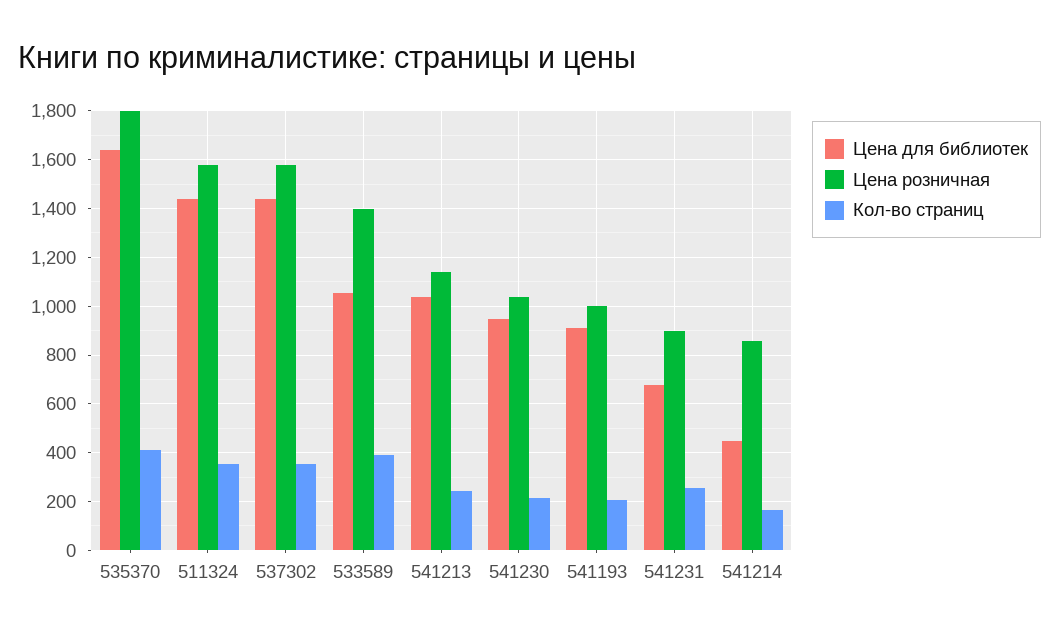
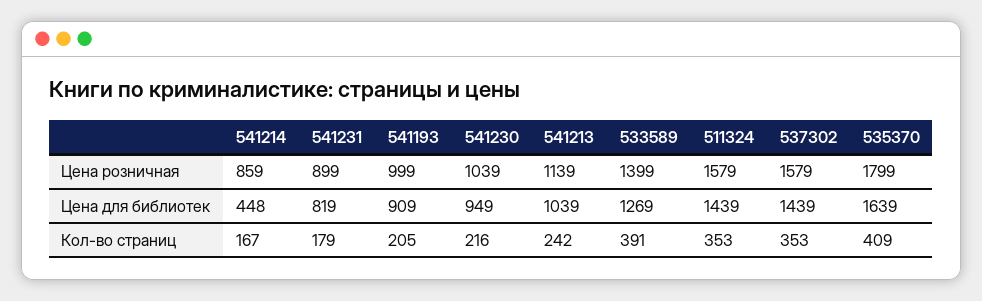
  {
    "Цена для библиотек": {
      "535370": 1639,
      "511324": 1439,
      "537302": 1439,
-     "533589": 1050,
+     "533589": 1269,
      "541213": 1039,
      "541230": 949,
      "541193": 909,
-     "541231": 675,
+     "541231": 819,
      "541214": 448
    },
    "Цена розничная": {
      "535370": 1799,
      "511324": 1579,
      "537302": 1579,
      "533589": 1399,
      "541213": 1139,
      "541230": 1039,
      "541193": 999,
      "541231": 899,
      "541214": 859
    },
    "Кол-во страниц": {
      "535370": 409,
      "511324": 353,
      "537302": 353,
      "533589": 391,
      "541213": 242,
      "541230": 216,
      "541193": 205,
-     "541231": 250,
+     "541231": 179,
      "541214": 167
    }
  }

